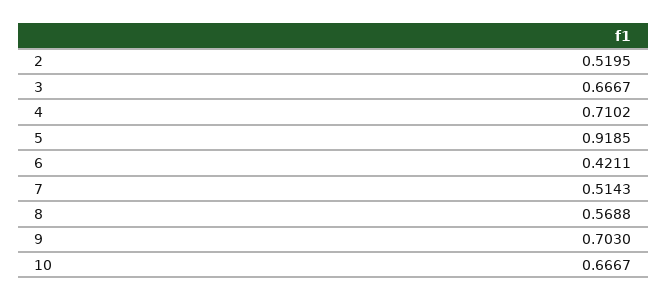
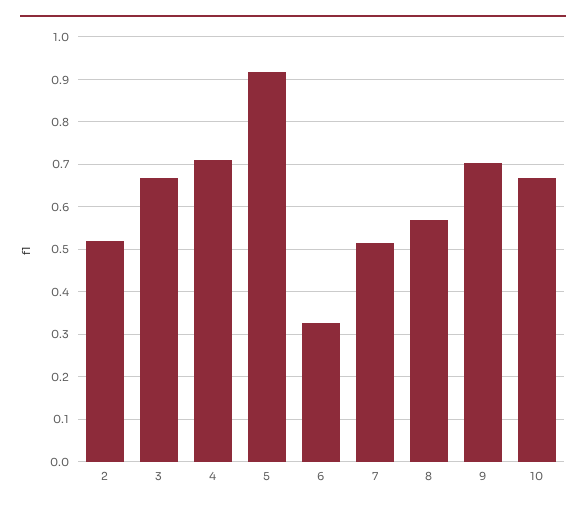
  {
    "2": 0.5195,
    "3": 0.6667,
    "4": 0.7102,
    "5": 0.9185,
-   "6": 0.4211,
+   "6": 0.32,
    "7": 0.5143,
    "8": 0.5688,
    "9": 0.703,
    "10": 0.6667
  }

